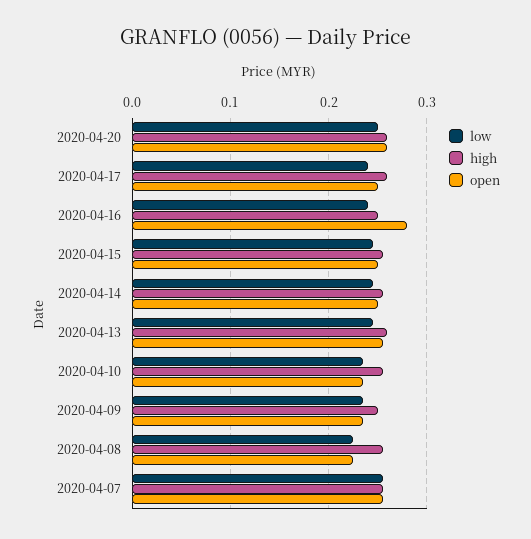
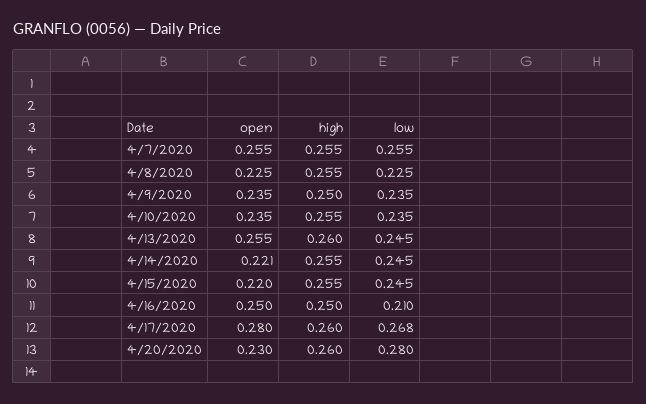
  {
    "low": {
-     "2020-04-20": 0.25,
+     "2020-04-20": 0.28,
-     "2020-04-17": 0.24,
+     "2020-04-17": 0.268,
-     "2020-04-16": 0.24,
+     "2020-04-16": 0.21,
      "2020-04-15": 0.245,
      "2020-04-14": 0.245,
      "2020-04-13": 0.245,
      "2020-04-10": 0.235,
      "2020-04-09": 0.235,
      "2020-04-08": 0.225,
      "2020-04-07": 0.255
    },
    "high": {
      "2020-04-20": 0.26,
      "2020-04-17": 0.26,
      "2020-04-16": 0.25,
      "2020-04-15": 0.255,
      "2020-04-14": 0.255,
      "2020-04-13": 0.26,
      "2020-04-10": 0.255,
      "2020-04-09": 0.25,
      "2020-04-08": 0.255,
      "2020-04-07": 0.255
    },
    "open": {
-     "2020-04-20": 0.26,
+     "2020-04-20": 0.23,
-     "2020-04-17": 0.25,
+     "2020-04-17": 0.28,
-     "2020-04-16": 0.28,
+     "2020-04-16": 0.25,
-     "2020-04-15": 0.25,
+     "2020-04-15": 0.22,
-     "2020-04-14": 0.25,
+     "2020-04-14": 0.221,
      "2020-04-13": 0.255,
      "2020-04-10": 0.235,
      "2020-04-09": 0.235,
      "2020-04-08": 0.225,
      "2020-04-07": 0.255
    }
  }

